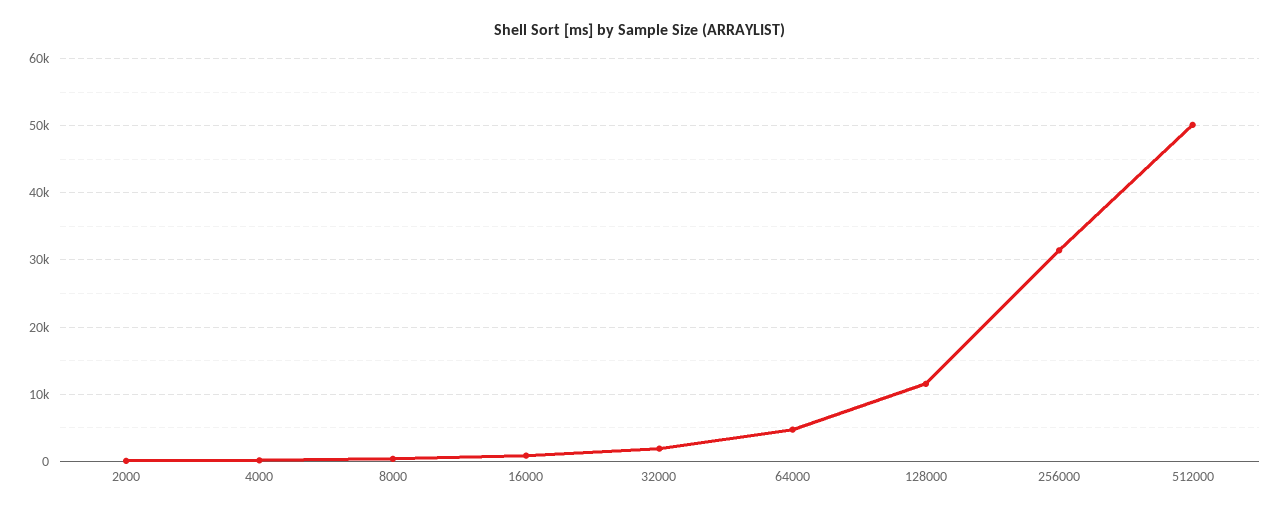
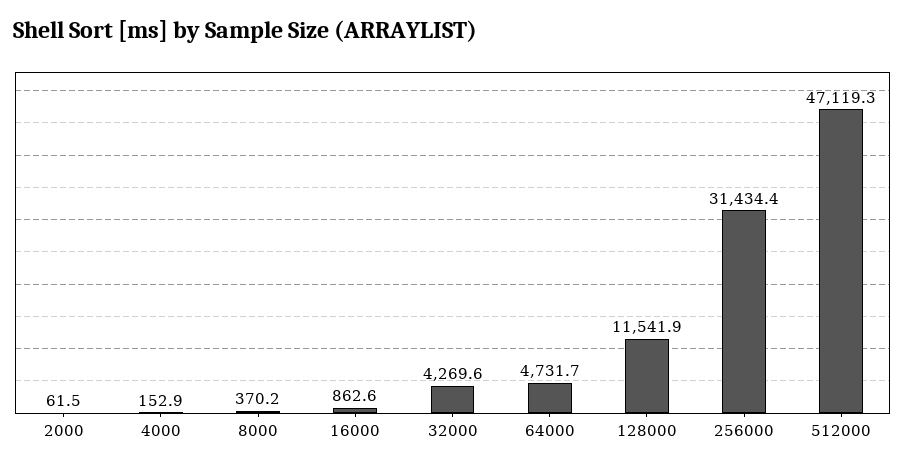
  {
    "2000": 61.5,
    "4000": 152.9,
    "8000": 370.2,
    "16000": 862.6,
-   "32000": 2000,
+   "32000": 4269.6,
    "64000": 4731.7,
    "128000": 11541.9,
    "256000": 31434.4,
-   "512000": 50000
+   "512000": 47119.3
  }

